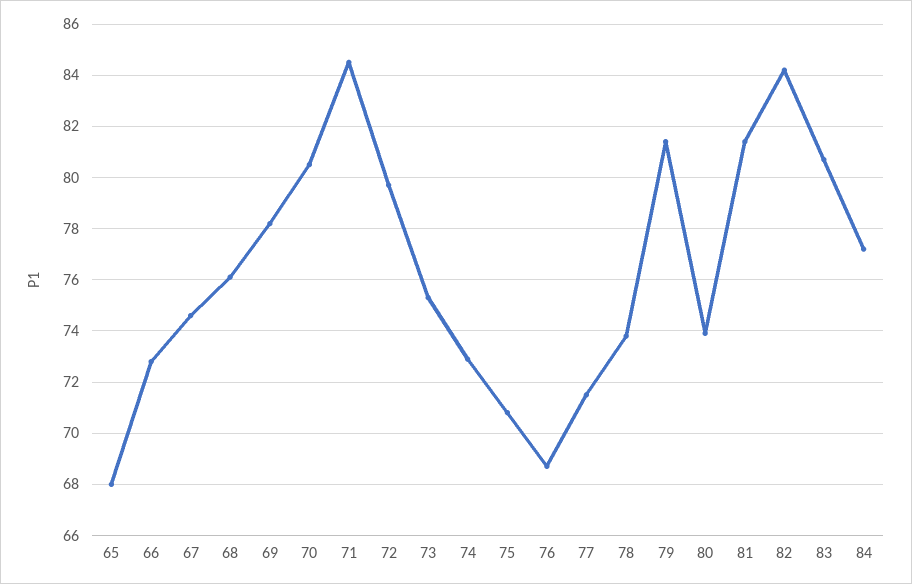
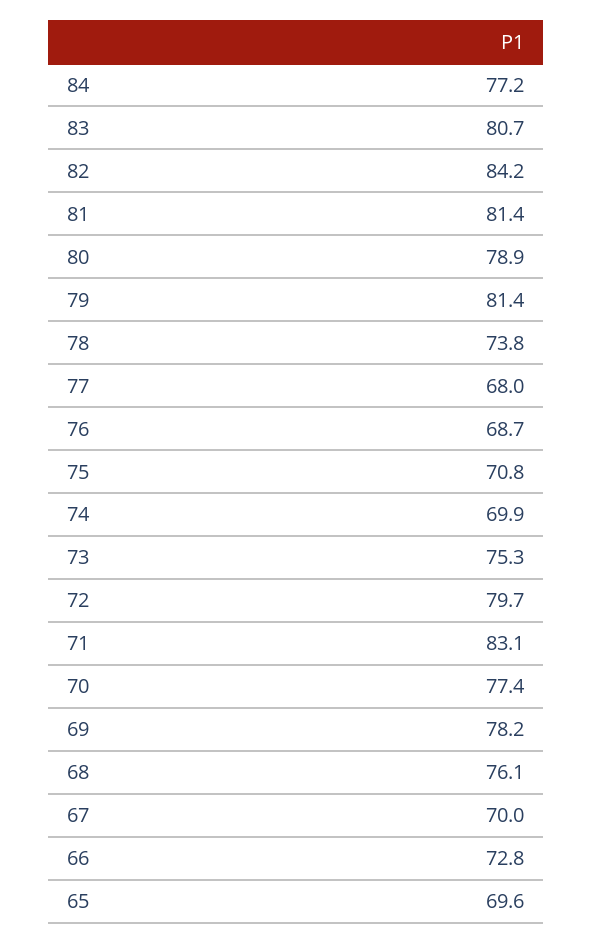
  {
-   "65": 68,
+   "65": 69.6,
    "66": 72.8,
-   "67": 74.5,
+   "67": 70,
    "68": 76.1,
    "69": 78.2,
-   "70": 80.5,
+   "70": 77.4,
-   "71": 84.5,
+   "71": 83.1,
    "72": 79.7,
    "73": 75.3,
-   "74": 73,
+   "74": 69.9,
    "75": 70.8,
    "76": 68.7,
-   "77": 71.5,
+   "77": 68,
    "78": 73.8,
    "79": 81.4,
-   "80": 74,
+   "80": 78.9,
    "81": 81.4,
    "82": 84.2,
    "83": 80.7,
    "84": 77.2
  }

